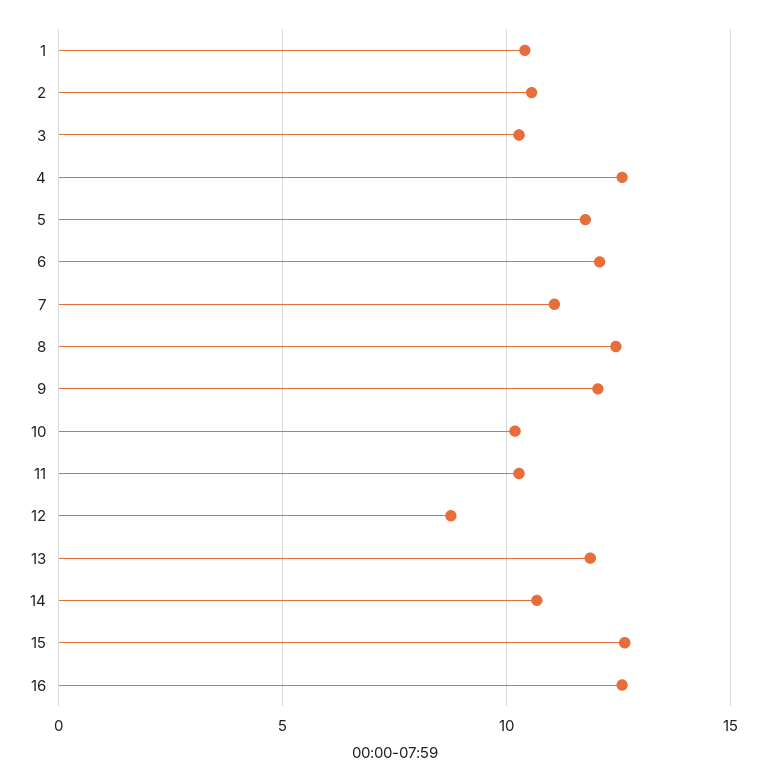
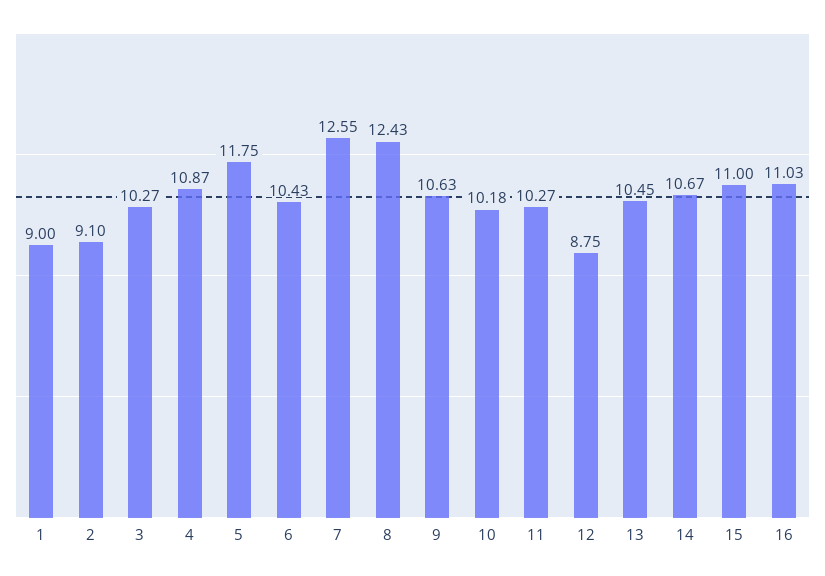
  {
-   "1": 10.5,
+   "1": 9,
-   "2": 10.5,
+   "2": 9.1,
    "3": 10.27,
-   "4": 12.5,
+   "4": 10.87,
    "5": 11.75,
-   "6": 12,
+   "6": 10.43,
-   "7": 11,
+   "7": 12.55,
    "8": 12.43,
-   "9": 12,
+   "9": 10.63,
    "10": 10.18,
    "11": 10.27,
    "12": 8.75,
-   "13": 12,
+   "13": 10.45,
    "14": 10.67,
-   "15": 12.5,
+   "15": 11,
-   "16": 12.5
+   "16": 11.03
  }

